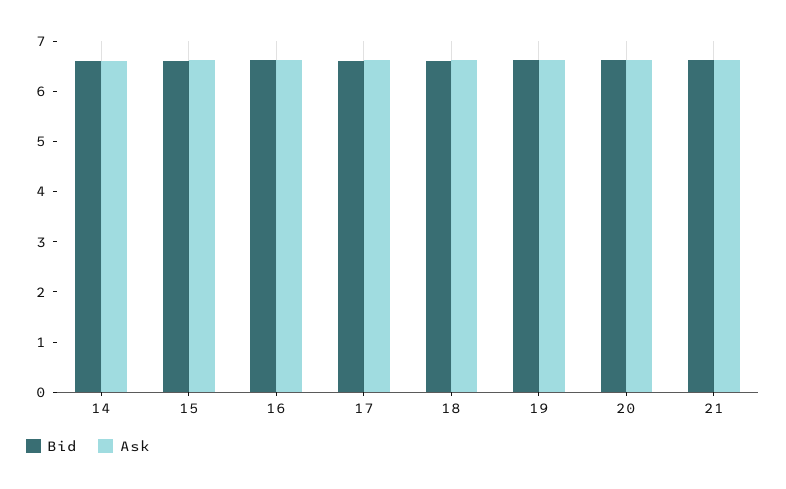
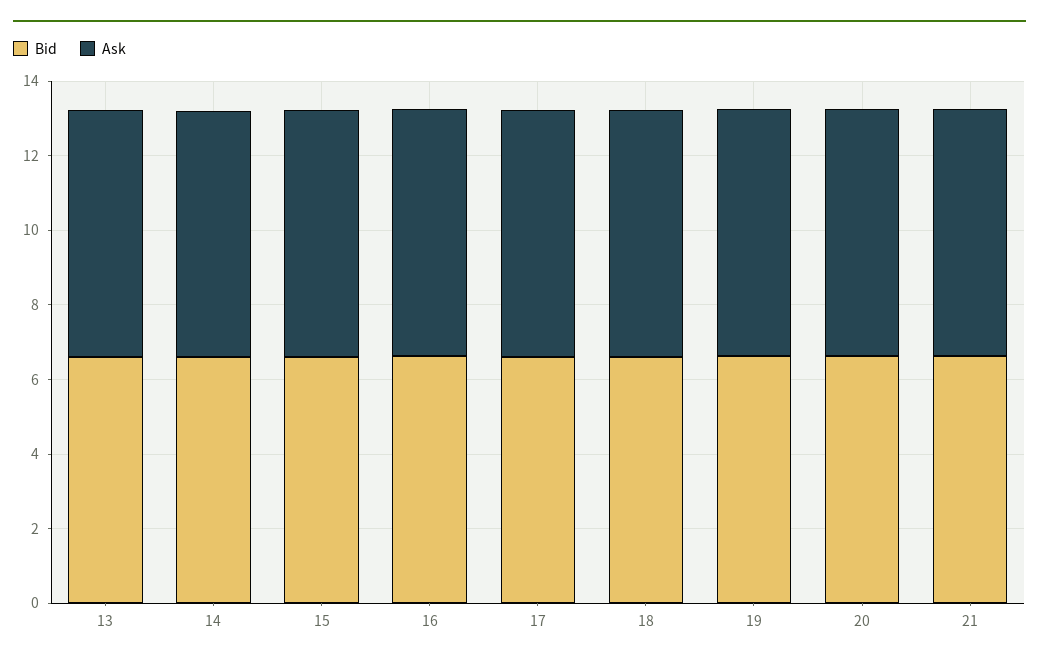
  {
    "Bid": {
      "14": 6.6,
      "15": 6.6,
      "16": 6.6,
      "17": 6.6,
      "18": 6.6,
      "19": 6.6,
      "20": 6.6,
-     "21": 6.6
+     "21": 6.6,
+     "13": 6.5
    },
    "Ask": {
      "14": 6.6,
      "15": 6.6,
      "16": 6.6,
      "17": 6.6,
      "18": 6.6,
      "19": 6.6,
      "20": 6.6,
-     "21": 6.6
+     "21": 6.6,
+     "13": 6.5
    }
  }

